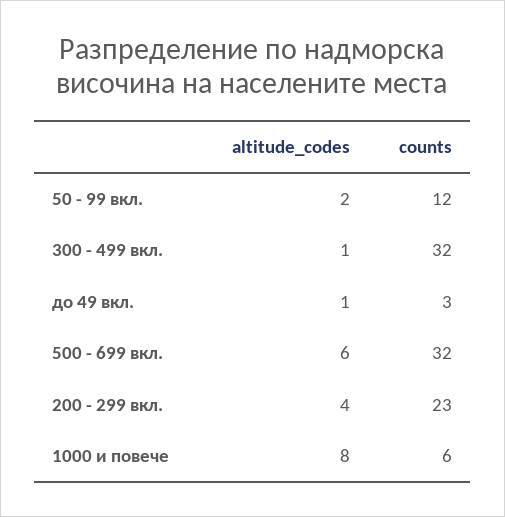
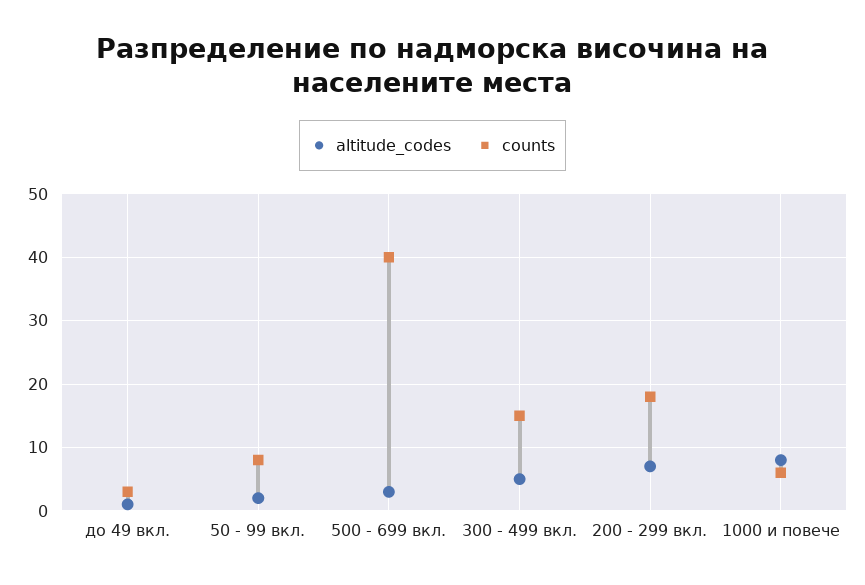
  {
    "altitude_codes": {
      "50 - 99 вкл.": 2,
-     "300 - 499 вкл.": 1,
+     "300 - 499 вкл.": 5,
      "до 49 вкл.": 1,
-     "500 - 699 вкл.": 6,
+     "500 - 699 вкл.": 3,
-     "200 - 299 вкл.": 4,
+     "200 - 299 вкл.": 7,
      "1000 и повече": 8
    },
    "counts": {
-     "50 - 99 вкл.": 12,
+     "50 - 99 вкл.": 8,
-     "300 - 499 вкл.": 32,
+     "300 - 499 вкл.": 15,
      "до 49 вкл.": 3,
-     "500 - 699 вкл.": 32,
+     "500 - 699 вкл.": 40,
-     "200 - 299 вкл.": 23,
+     "200 - 299 вкл.": 18,
      "1000 и повече": 6
    }
  }

